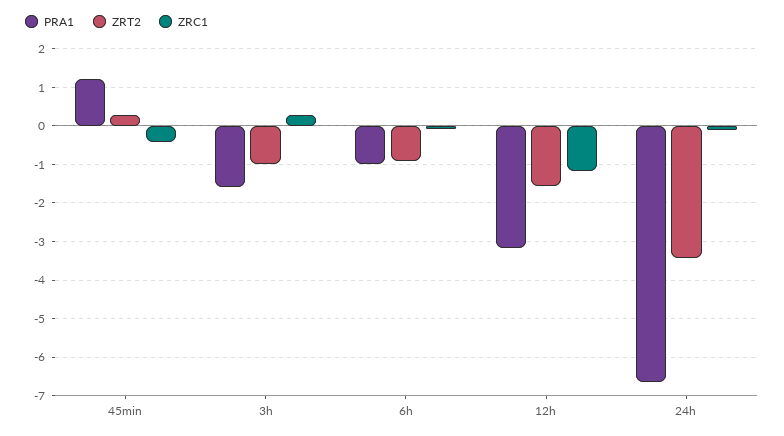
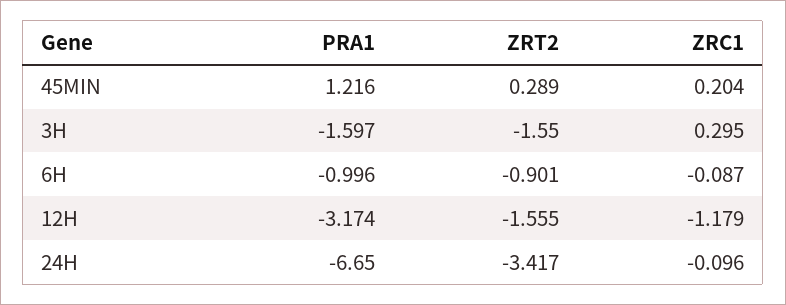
  {
    "PRA1": {
      "45min": 1.216,
      "3h": -1.597,
      "6h": -0.996,
      "12h": -3.174,
      "24h": -6.65
    },
    "ZRT2": {
      "45min": 0.289,
-     "3h": -1,
+     "3h": -1.55,
      "6h": -0.901,
      "12h": -1.555,
      "24h": -3.417
    },
    "ZRC1": {
-     "45min": -0.4,
+     "45min": 0.204,
      "3h": 0.295,
      "6h": -0.087,
      "12h": -1.179,
      "24h": -0.096
    }
  }

